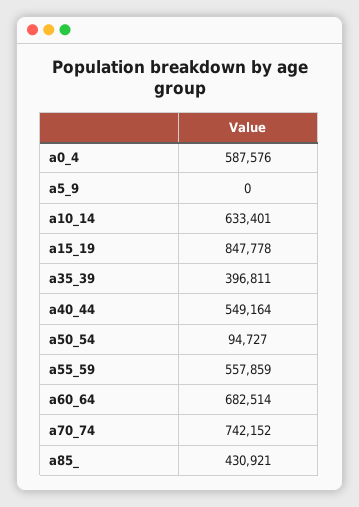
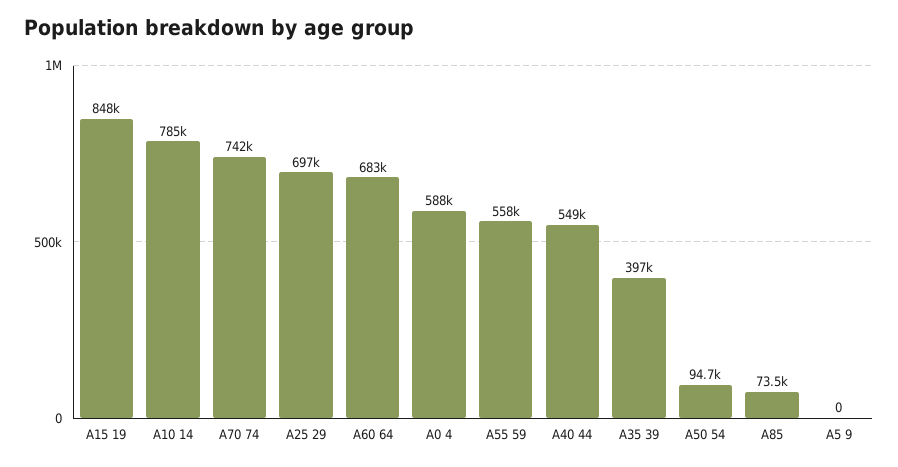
  {
    "a0_4": 587576,
    "a5_9": 0,
-   "a10_14": 633401,
+   "a10_14": 785000,
    "a15_19": 847778,
    "a35_39": 396811,
    "a40_44": 549164,
    "a50_54": 94727,
    "a55_59": 557859,
    "a60_64": 682514,
    "a70_74": 742152,
-   "a85_": 430921
+   "a85_": 73500,
+   "A25 29": 697000
  }

